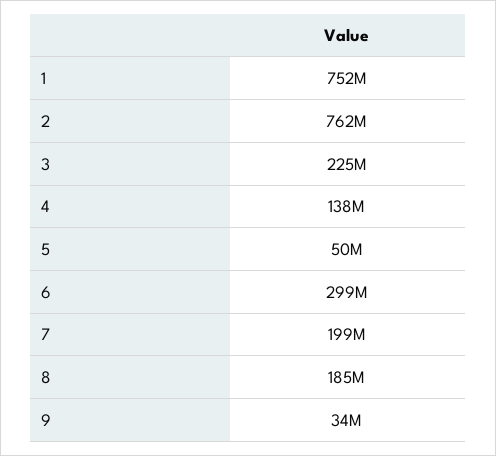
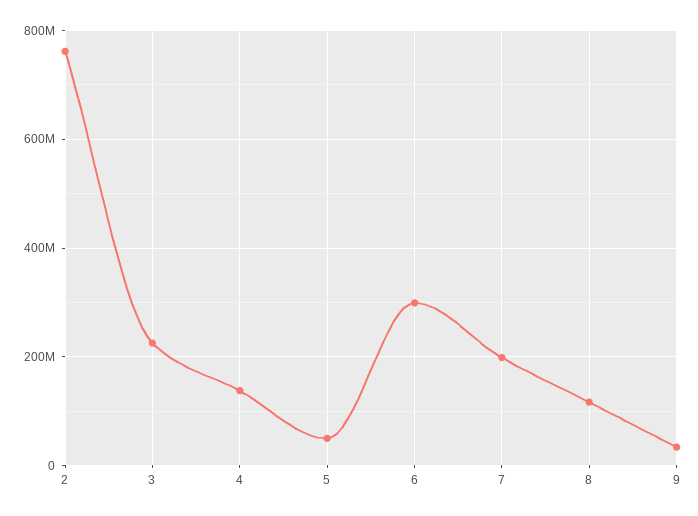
  {
-   "1": 752000000,
    "2": 762000000,
    "3": 225000000,
    "4": 138000000,
    "5": 50000000,
    "6": 299000000,
    "7": 199000000,
-   "8": 185000000,
+   "8": 120000000,
    "9": 34000000
  }

